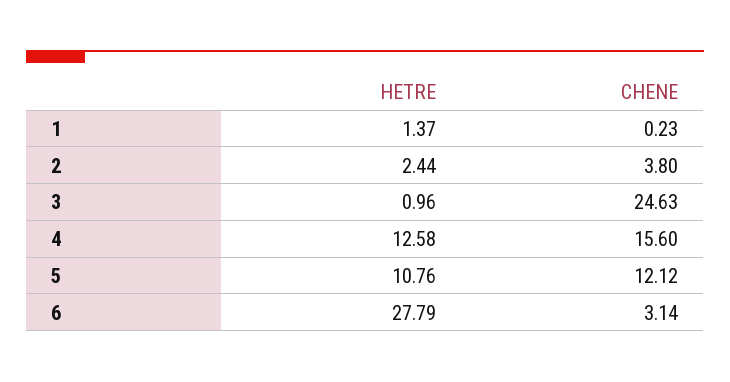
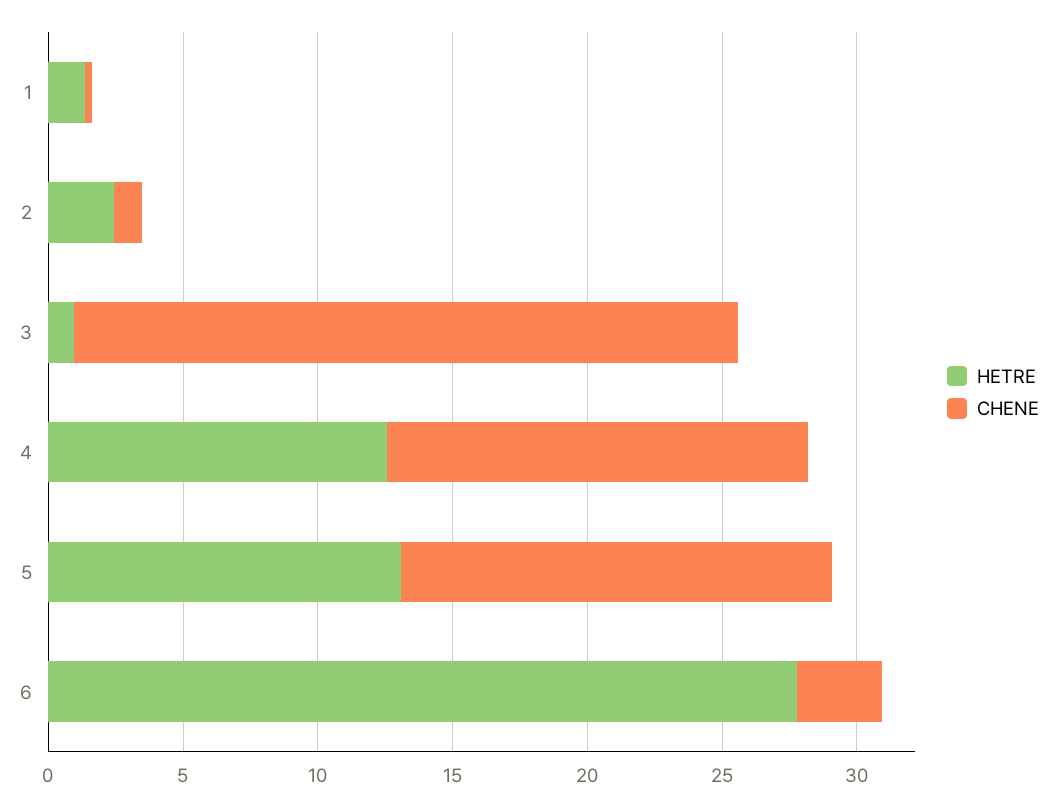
  {
    "HETRE": {
      "1": 1.37,
      "2": 2.44,
      "3": 0.96,
      "4": 12.58,
-     "5": 10.76,
+     "5": 13,
      "6": 27.79
    },
    "CHENE": {
      "1": 0.23,
-     "2": 3.8,
+     "2": 1,
      "3": 24.63,
      "4": 15.6,
-     "5": 12.12,
+     "5": 16,
      "6": 3.14
    }
  }

